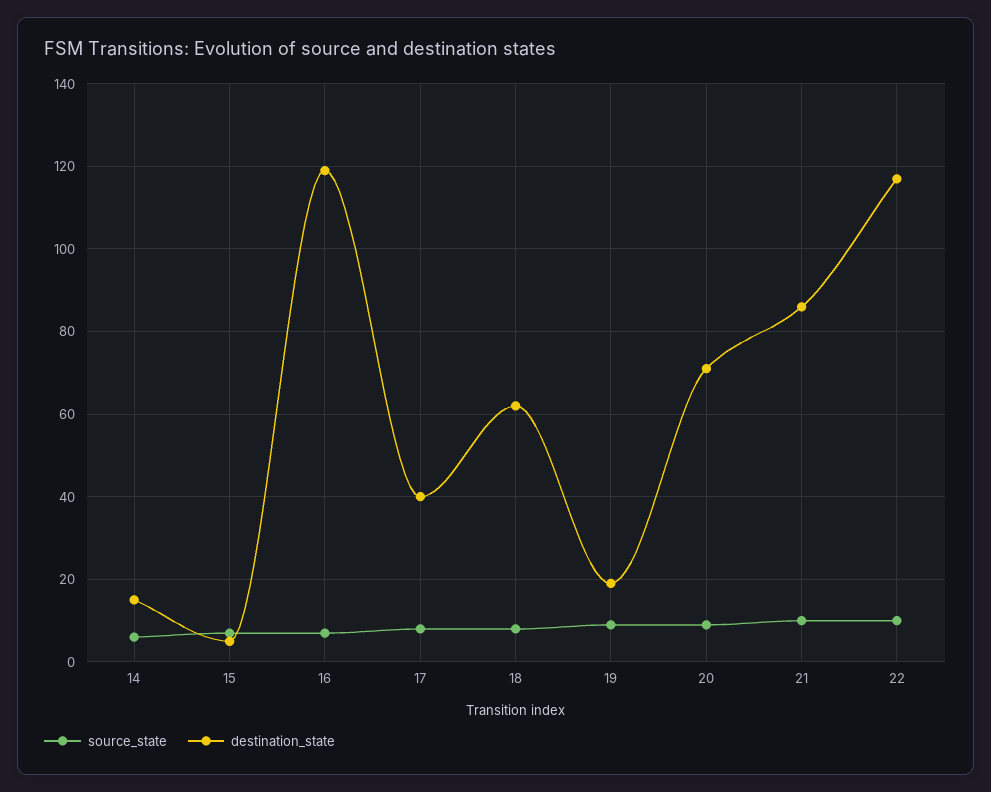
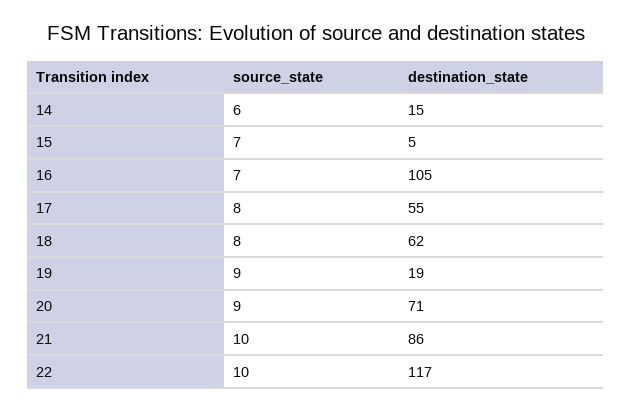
  {
    "source_state": {
      "14": 6,
      "15": 7,
      "16": 7,
      "17": 8,
      "18": 8,
      "19": 9,
      "20": 9,
      "21": 10,
      "22": 10
    },
    "destination_state": {
      "14": 15,
      "15": 5,
-     "16": 120,
+     "16": 105,
-     "17": 40,
+     "17": 55,
      "18": 62,
      "19": 19,
      "20": 71,
      "21": 86,
      "22": 117
    }
  }

